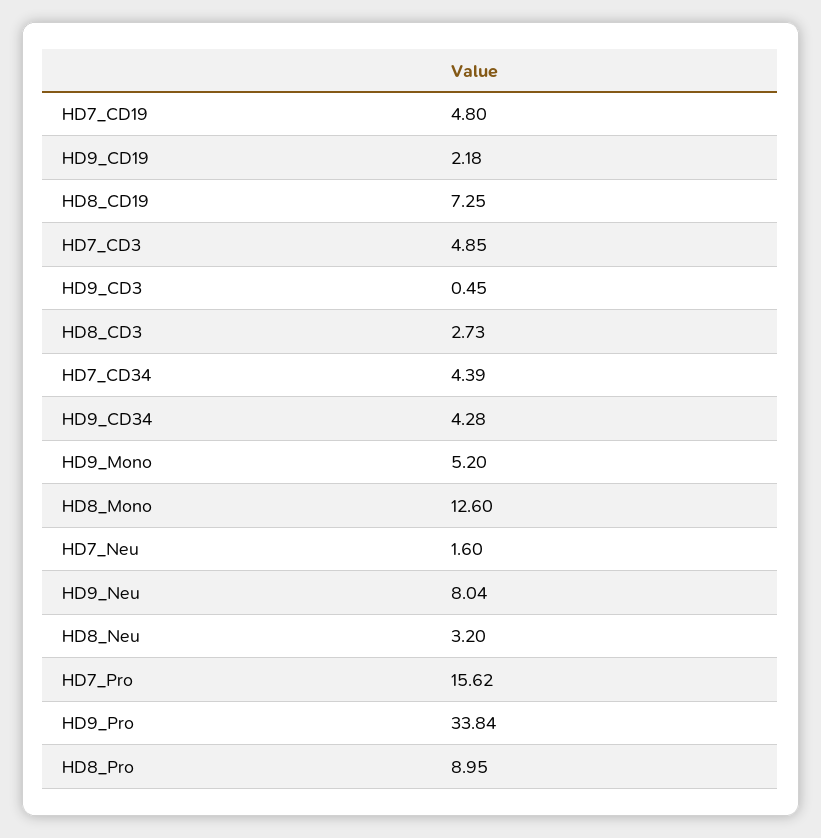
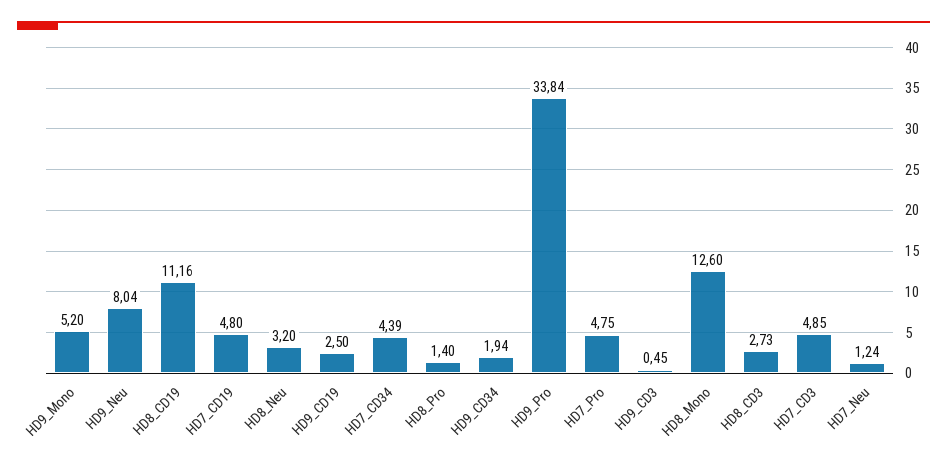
  {
    "HD7_CD19": 4.8,
-   "HD9_CD19": 2.18,
+   "HD9_CD19": 2.5,
-   "HD8_CD19": 7.25,
+   "HD8_CD19": 11.16,
    "HD7_CD3": 4.85,
    "HD9_CD3": 0.45,
    "HD8_CD3": 2.73,
    "HD7_CD34": 4.39,
-   "HD9_CD34": 4.28,
+   "HD9_CD34": 1.94,
    "HD9_Mono": 5.2,
    "HD8_Mono": 12.6,
-   "HD7_Neu": 1.6,
+   "HD7_Neu": 1.24,
    "HD9_Neu": 8.04,
    "HD8_Neu": 3.2,
-   "HD7_Pro": 15.62,
+   "HD7_Pro": 4.75,
    "HD9_Pro": 33.84,
-   "HD8_Pro": 8.95
+   "HD8_Pro": 1.4
  }

